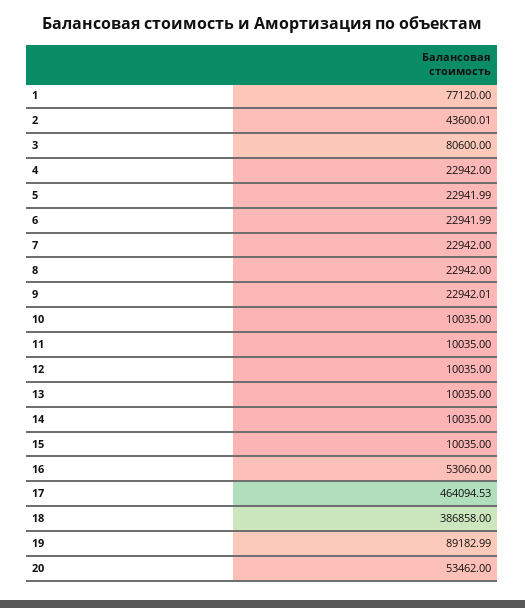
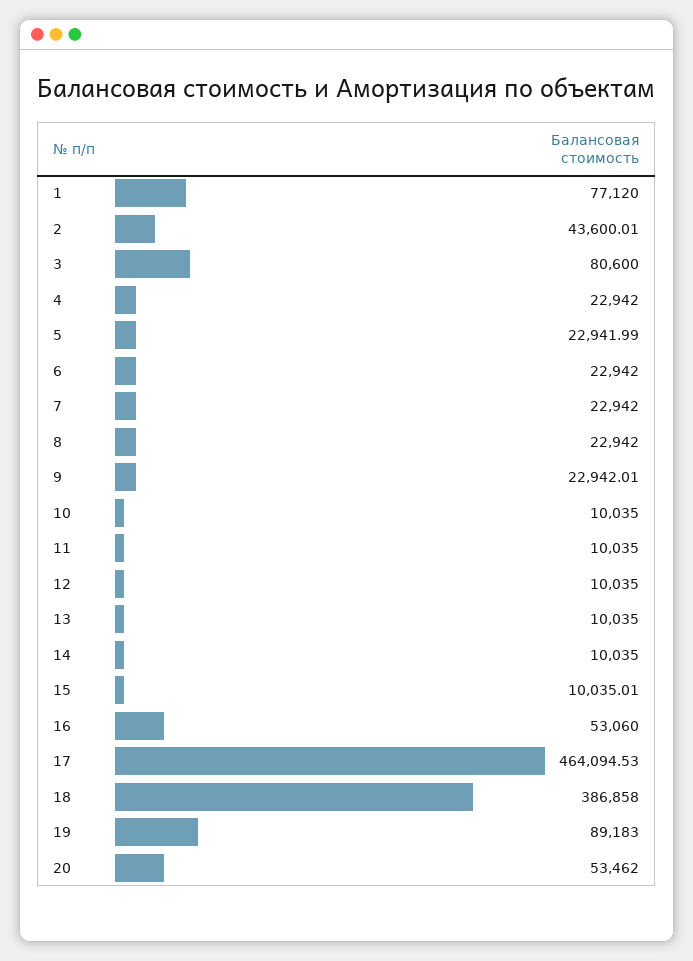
  {
    "1": 77120,
    "2": 43600.01,
    "3": 80600,
    "4": 22942,
    "5": 22941.99,
-   "6": 22941.99,
+   "6": 22942,
    "7": 22942,
    "8": 22942,
    "9": 22942.01,
    "10": 10035,
    "11": 10035,
    "12": 10035,
    "13": 10035,
    "14": 10035,
-   "15": 10035,
+   "15": 10035.01,
    "16": 53060,
    "17": 464094.53,
    "18": 386858,
-   "19": 89182.99,
+   "19": 89183,
    "20": 53462
  }

